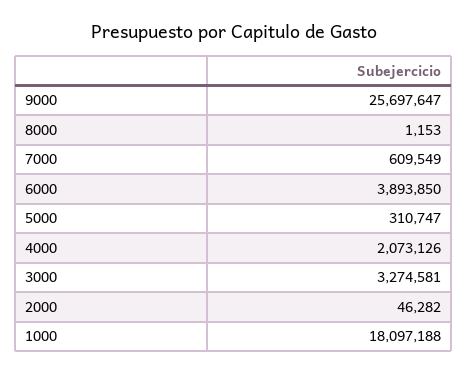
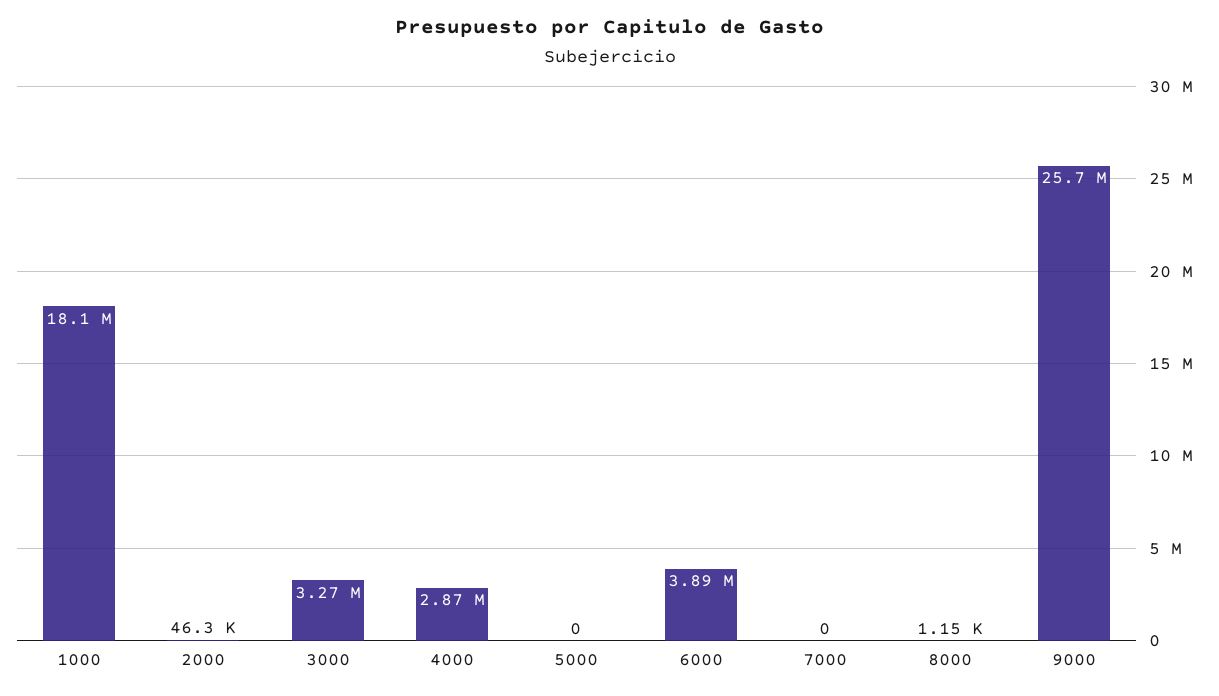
  {
    "9000": 25697647,
    "8000": 1153,
-   "7000": 609549,
+   "7000": 0,
    "6000": 3893850,
-   "5000": 310747,
+   "5000": 0,
-   "4000": 2073126,
+   "4000": 2870000,
    "3000": 3274581,
    "2000": 46282,
    "1000": 18097188
  }

